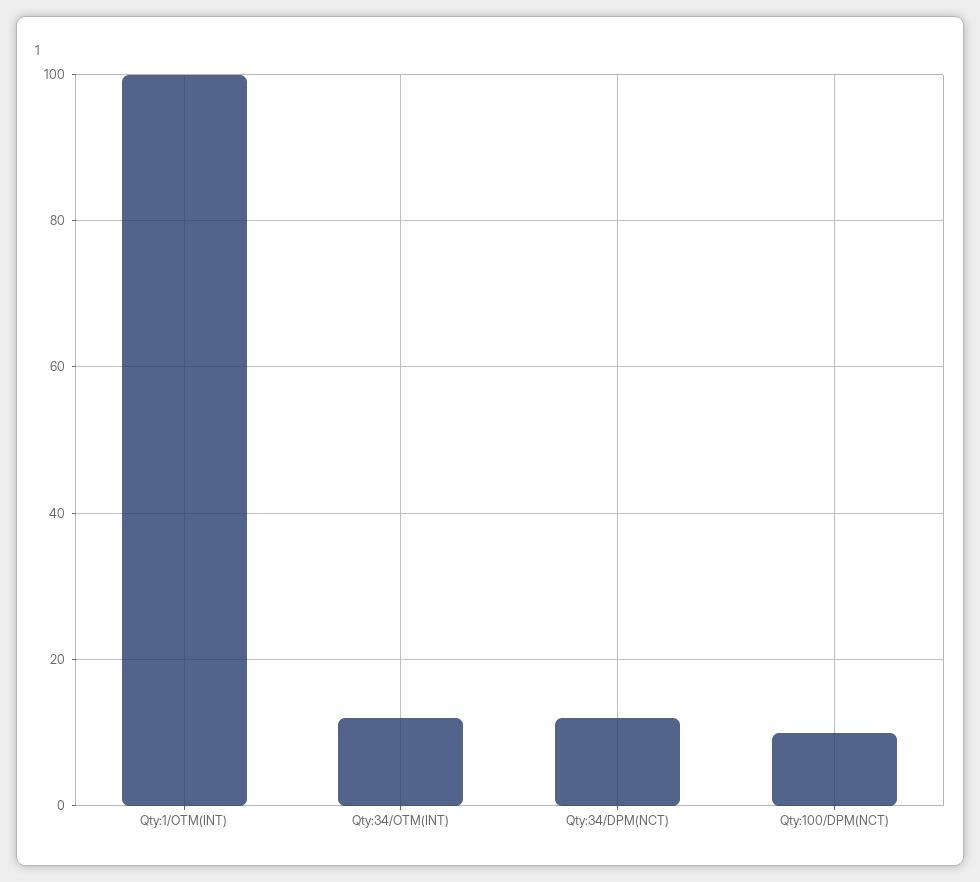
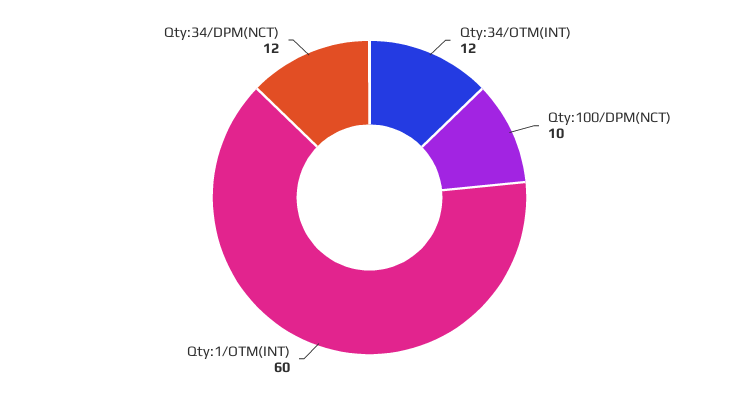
  {
-   "Qty:1/OTM(INT)": 100,
+   "Qty:1/OTM(INT)": 60,
    "Qty:34/OTM(INT)": 12,
    "Qty:34/DPM(NCT)": 12,
    "Qty:100/DPM(NCT)": 10
  }

